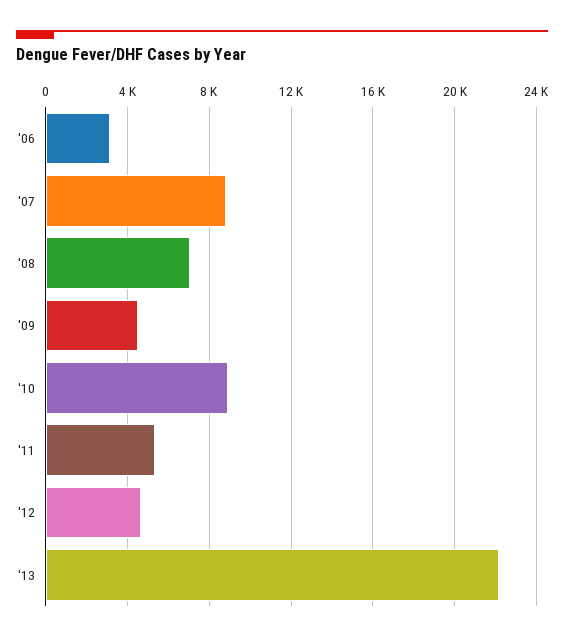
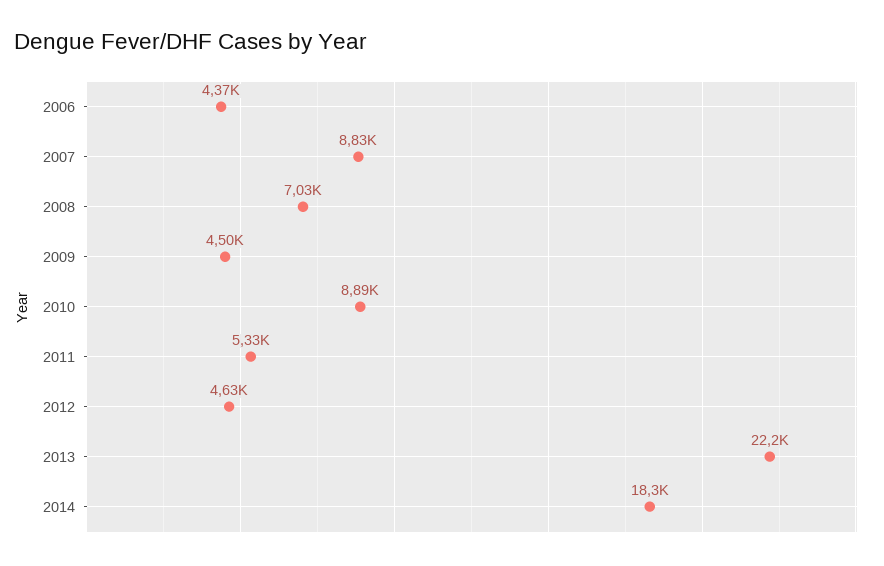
  {
-   "'06": 3000,
+   "'06": 4370,
    "'07": 8830,
    "'08": 7030,
    "'09": 4500,
    "'10": 8890,
    "'11": 5330,
    "'12": 4630,
-   "'13": 22200
+   "'13": 22200,
+   "2014": 18300
  }

